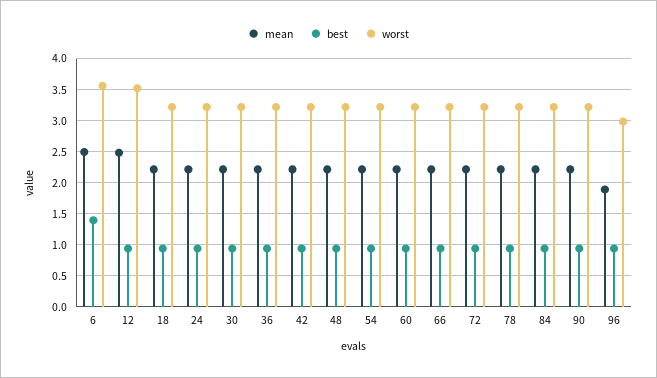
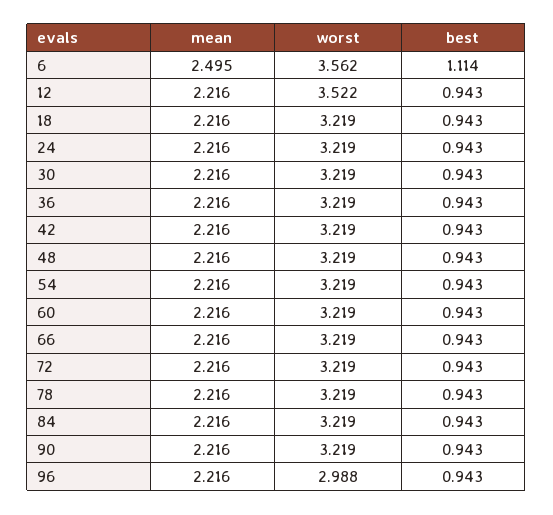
  {
    "mean": {
      "6": 2.495,
-     "12": 2.5,
+     "12": 2.216,
      "18": 2.216,
      "24": 2.216,
      "30": 2.216,
      "36": 2.216,
      "42": 2.216,
      "48": 2.216,
      "54": 2.216,
      "60": 2.216,
      "66": 2.216,
      "72": 2.216,
      "78": 2.216,
      "84": 2.216,
      "90": 2.216,
-     "96": 1.9
+     "96": 2.216
    },
    "best": {
-     "6": 1.4,
+     "6": 1.114,
      "12": 0.943,
      "18": 0.943,
      "24": 0.943,
      "30": 0.943,
      "36": 0.943,
      "42": 0.943,
      "48": 0.943,
      "54": 0.943,
      "60": 0.943,
      "66": 0.943,
      "72": 0.943,
      "78": 0.943,
      "84": 0.943,
      "90": 0.943,
      "96": 0.943
    },
    "worst": {
      "6": 3.562,
      "12": 3.522,
      "18": 3.219,
      "24": 3.219,
      "30": 3.219,
      "36": 3.219,
      "42": 3.219,
      "48": 3.219,
      "54": 3.219,
      "60": 3.219,
      "66": 3.219,
      "72": 3.219,
      "78": 3.219,
      "84": 3.219,
      "90": 3.219,
      "96": 2.988
    }
  }

